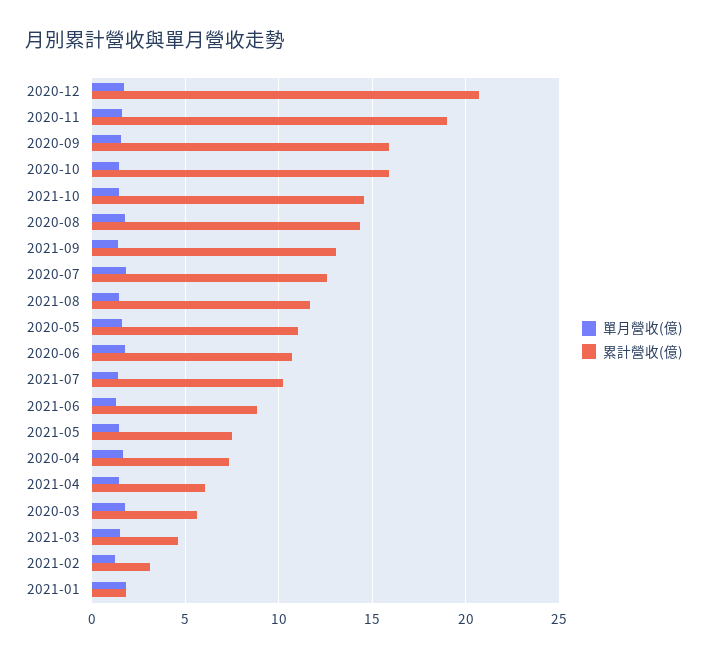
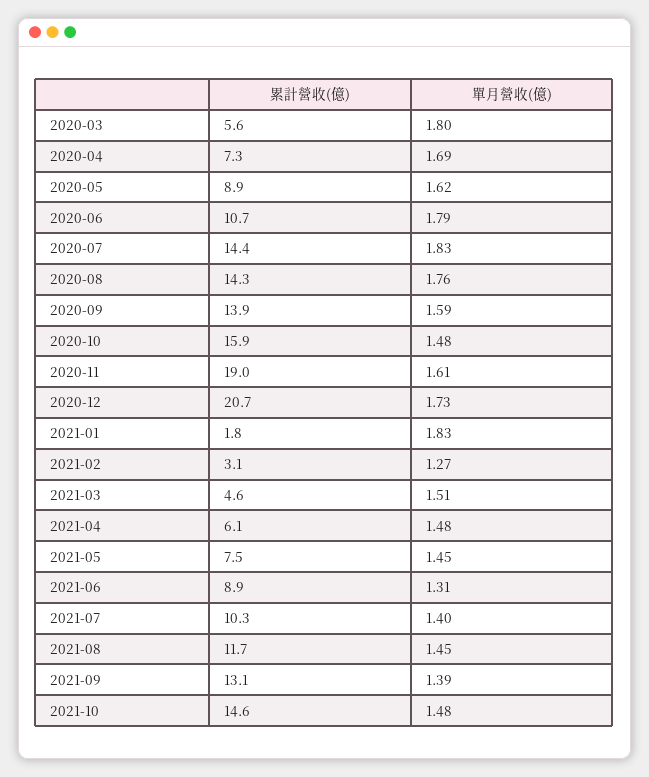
  {
    "單月營收(億)": {
      "2020-12": 1.73,
      "2020-11": 1.61,
      "2020-09": 1.59,
      "2020-10": 1.48,
      "2021-10": 1.48,
      "2020-08": 1.76,
      "2021-09": 1.39,
      "2020-07": 1.83,
      "2021-08": 1.45,
      "2020-05": 1.62,
      "2020-06": 1.79,
      "2021-07": 1.4,
      "2021-06": 1.31,
      "2021-05": 1.45,
      "2020-04": 1.69,
      "2021-04": 1.48,
      "2020-03": 1.8,
      "2021-03": 1.51,
      "2021-02": 1.27,
      "2021-01": 1.83
    },
    "累計營收(億)": {
      "2020-12": 20.7,
      "2020-11": 19,
-     "2020-09": 16,
+     "2020-09": 13.9,
      "2020-10": 15.9,
      "2021-10": 14.6,
      "2020-08": 14.3,
      "2021-09": 13.1,
-     "2020-07": 12.5,
+     "2020-07": 14.4,
      "2021-08": 11.7,
-     "2020-05": 11,
+     "2020-05": 8.9,
      "2020-06": 10.7,
      "2021-07": 10.3,
      "2021-06": 8.9,
      "2021-05": 7.5,
      "2020-04": 7.3,
      "2021-04": 6.1,
      "2020-03": 5.6,
      "2021-03": 4.6,
      "2021-02": 3.1,
      "2021-01": 1.8
    }
  }

